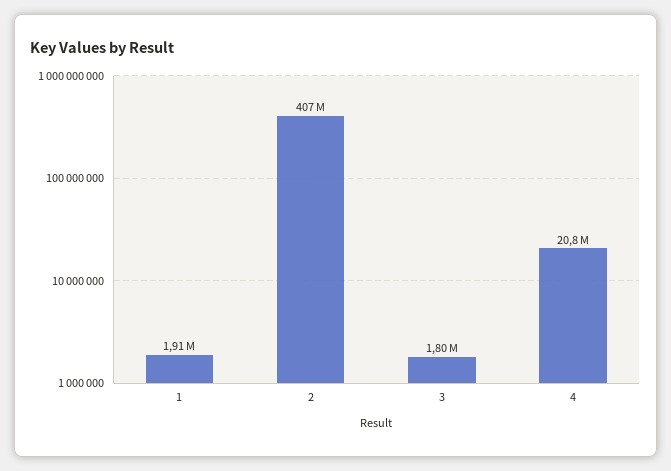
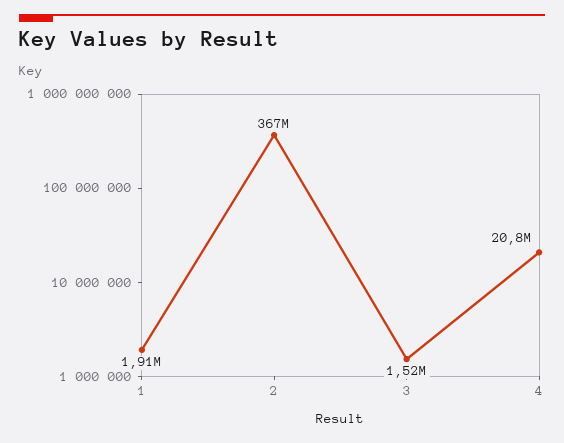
  {
    "1": 1910000,
-   "2": 407000000,
+   "2": 367000000,
-   "3": 1800000,
+   "3": 1520000,
    "4": 20800000
  }

